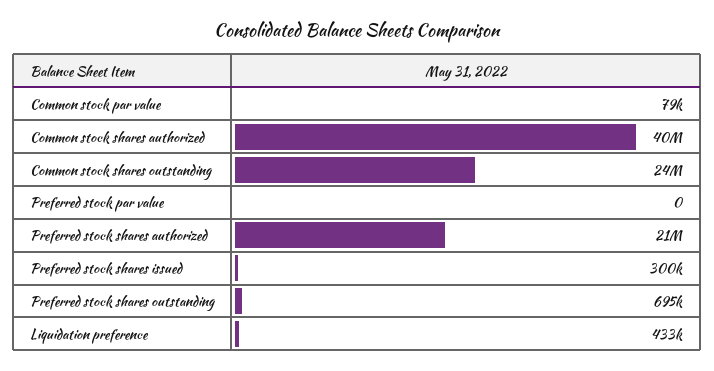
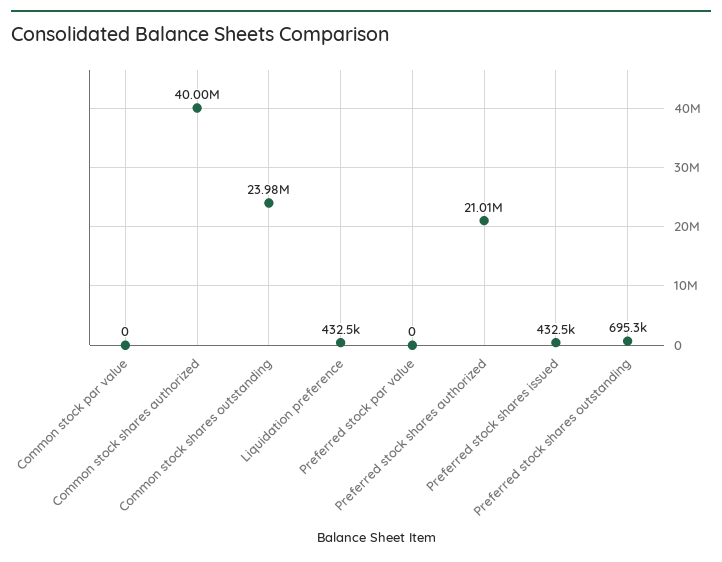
  {
-   "Common stock par value": 79000,
+   "Common stock par value": 0,
    "Common stock shares authorized": 40000000,
    "Common stock shares outstanding": 23980000,
    "Preferred stock par value": 0,
    "Preferred stock shares authorized": 21010000,
-   "Preferred stock shares issued": 300000,
+   "Preferred stock shares issued": 432500,
    "Preferred stock shares outstanding": 695300,
    "Liquidation preference": 432500
  }

